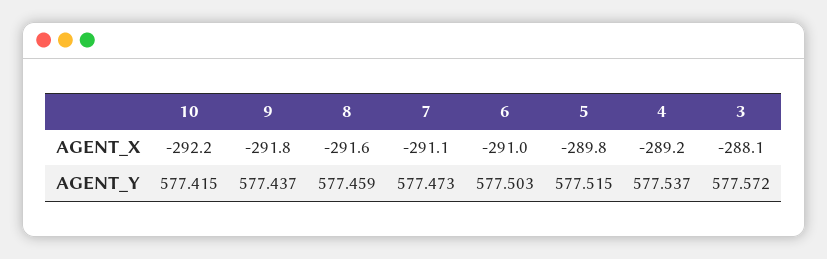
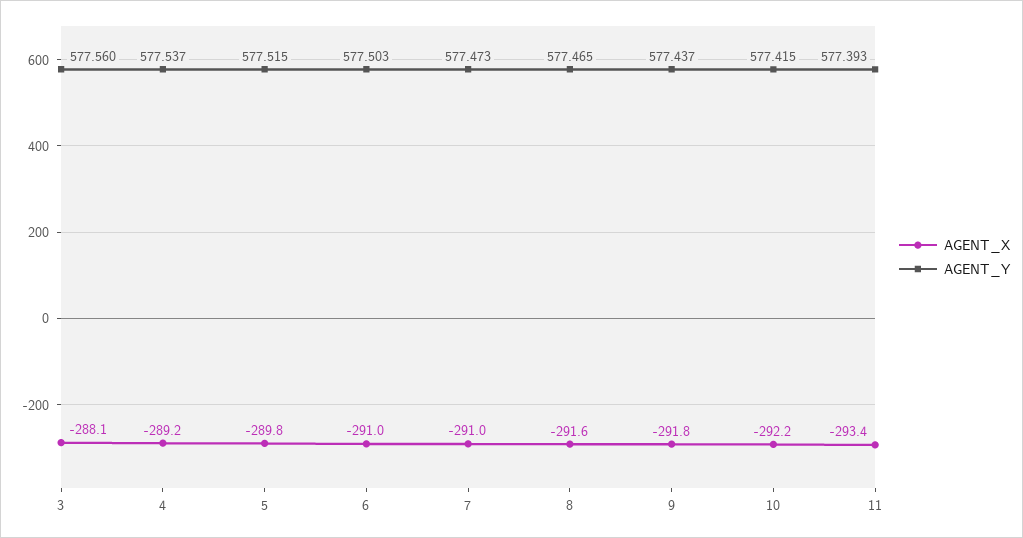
  {
    "AGENT_X": {
      "10": -292.2,
      "9": -291.8,
      "8": -291.6,
-     "7": -291.1,
+     "7": -291,
      "6": -291,
      "5": -289.8,
      "4": -289.2,
-     "3": -288.1
+     "3": -288.1,
+     "11": -293.4
    },
    "AGENT_Y": {
      "10": 577.415,
      "9": 577.437,
-     "8": 577.459,
+     "8": 577.465,
      "7": 577.473,
      "6": 577.503,
      "5": 577.515,
      "4": 577.537,
-     "3": 577.572
+     "3": 577.56,
+     "11": 577.393
    }
  }

